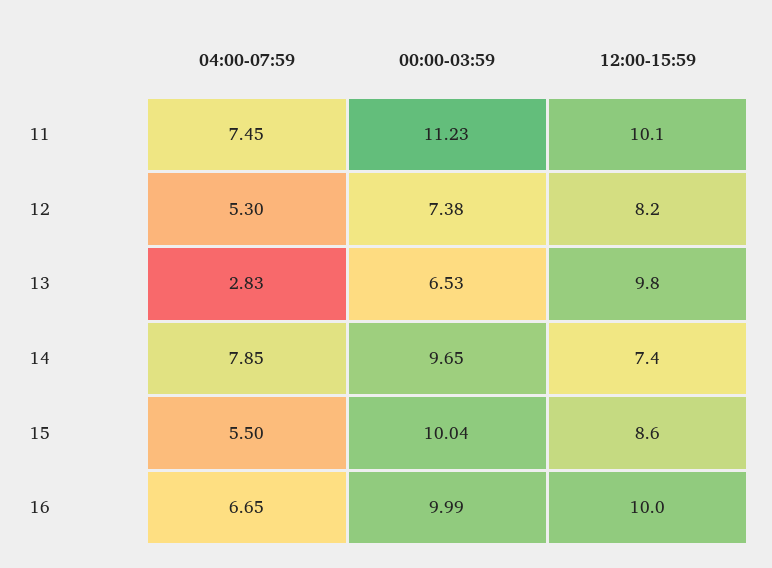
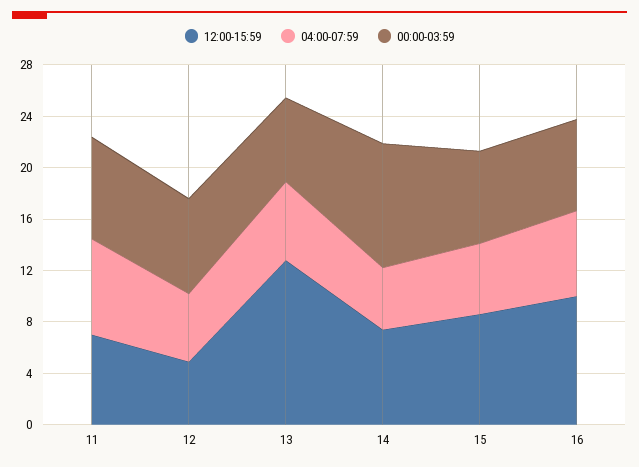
  {
    "04:00-07:59": {
      "11": 7.45,
      "12": 5.3,
-     "13": 2.83,
+     "13": 6,
-     "14": 7.85,
+     "14": 5,
      "15": 5.5,
      "16": 6.65
    },
    "00:00-03:59": {
-     "11": 11.23,
+     "11": 8,
      "12": 7.38,
      "13": 6.53,
      "14": 9.65,
-     "15": 10.04,
+     "15": 7,
-     "16": 9.99
+     "16": 7
    },
    "12:00-15:59": {
-     "11": 10.1,
+     "11": 7,
-     "12": 8.2,
+     "12": 5,
-     "13": 9.8,
+     "13": 13,
      "14": 7.4,
      "15": 8.6,
      "16": 10
    }
  }

